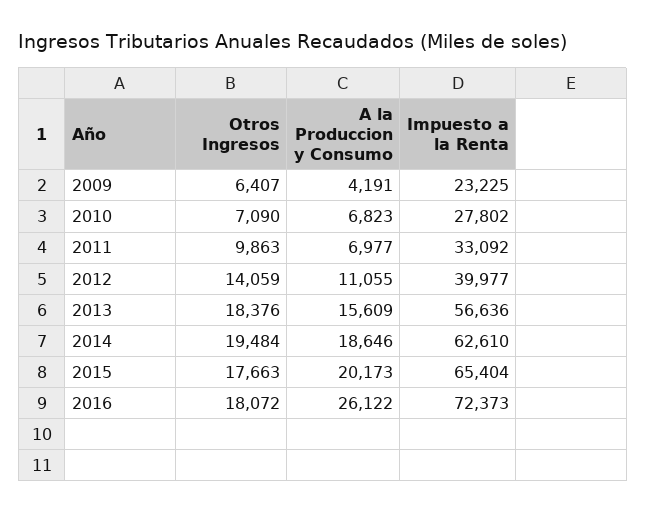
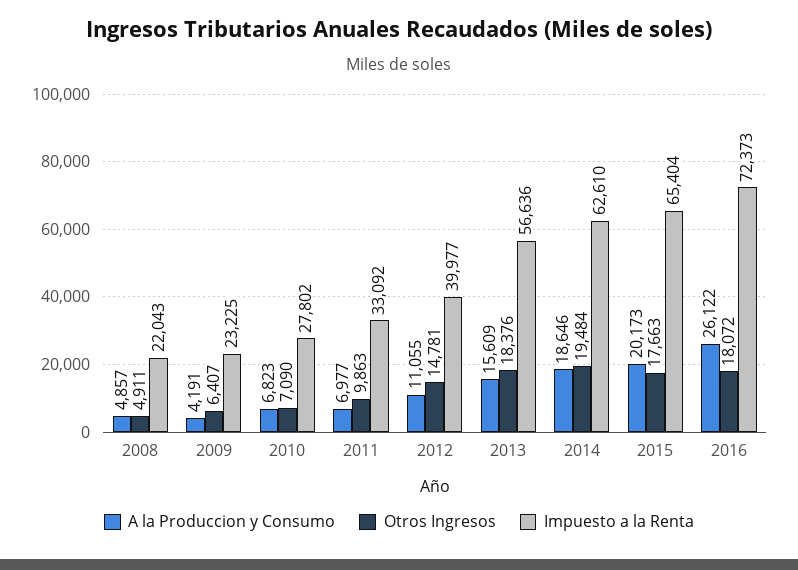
  {
    "Otros Ingresos": {
      "2009": 6407,
      "2010": 7090,
      "2011": 9863,
-     "2012": 14059,
+     "2012": 14781,
      "2013": 18376,
      "2014": 19484,
      "2015": 17663,
-     "2016": 18072
+     "2016": 18072,
+     "2008": 4911
    },
    "A la Produccion y Consumo": {
      "2009": 4191,
      "2010": 6823,
      "2011": 6977,
      "2012": 11055,
      "2013": 15609,
      "2014": 18646,
      "2015": 20173,
-     "2016": 26122
+     "2016": 26122,
+     "2008": 4857
    },
    "Impuesto a la Renta": {
      "2009": 23225,
      "2010": 27802,
      "2011": 33092,
      "2012": 39977,
      "2013": 56636,
      "2014": 62610,
      "2015": 65404,
-     "2016": 72373
+     "2016": 72373,
+     "2008": 22043
    }
  }

